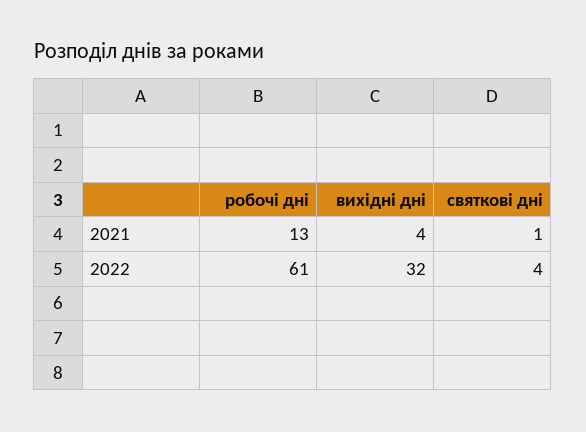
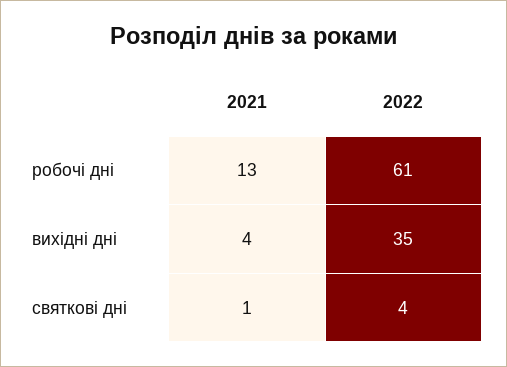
  {
    "робочі дні": {
      "2021": 13,
      "2022": 61
    },
    "вихідні дні": {
      "2021": 4,
-     "2022": 32
+     "2022": 35
    },
    "святкові дні": {
      "2021": 1,
      "2022": 4
    }
  }

